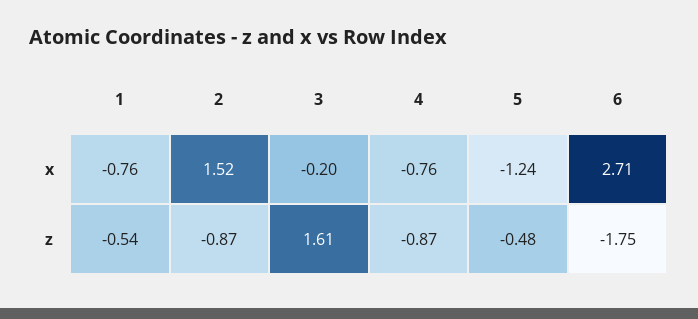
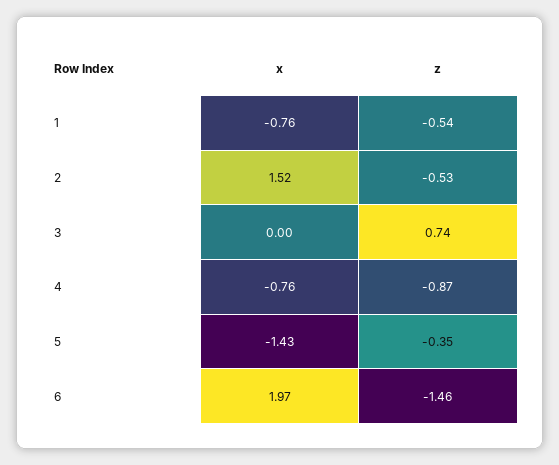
  {
    "1": {
      "x": -0.76,
      "z": -0.54
    },
    "2": {
      "x": 1.52,
-     "z": -0.87
+     "z": -0.53
    },
    "3": {
-     "x": -0.2,
+     "x": 0,
-     "z": 1.61
+     "z": 0.74
    },
    "4": {
      "x": -0.76,
      "z": -0.87
    },
    "5": {
-     "x": -1.24,
+     "x": -1.43,
-     "z": -0.48
+     "z": -0.35
    },
    "6": {
-     "x": 2.71,
+     "x": 1.97,
-     "z": -1.75
+     "z": -1.46
    }
  }

